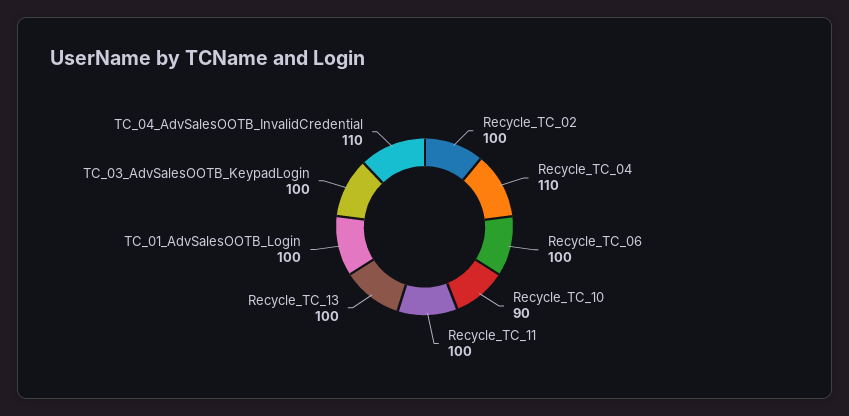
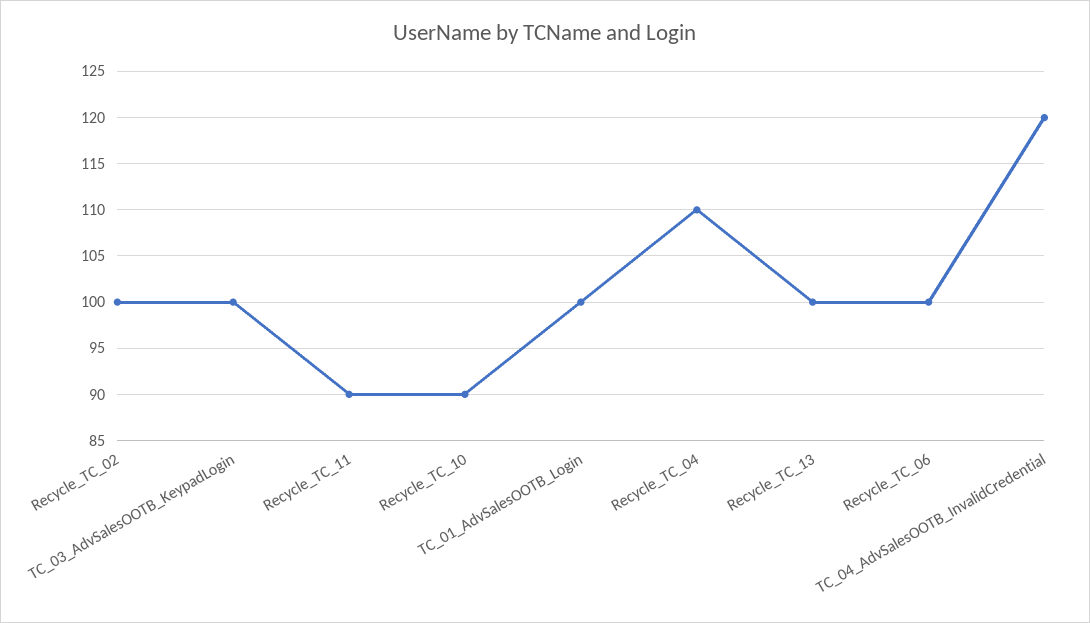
  {
    "Recycle_TC_02": 100,
    "Recycle_TC_04": 110,
    "Recycle_TC_06": 100,
    "Recycle_TC_10": 90,
-   "Recycle_TC_11": 100,
+   "Recycle_TC_11": 90,
    "Recycle_TC_13": 100,
    "TC_01_AdvSalesOOTB_Login": 100,
    "TC_03_AdvSalesOOTB_KeypadLogin": 100,
-   "TC_04_AdvSalesOOTB_InvalidCredential": 110
+   "TC_04_AdvSalesOOTB_InvalidCredential": 120
  }

